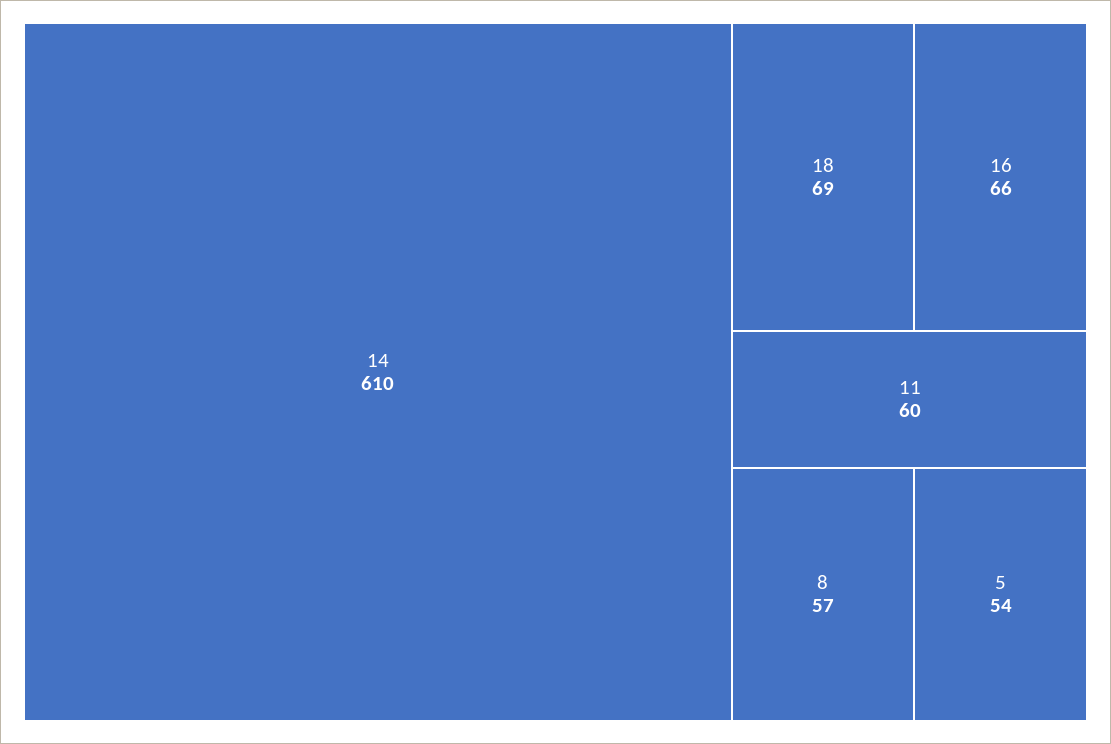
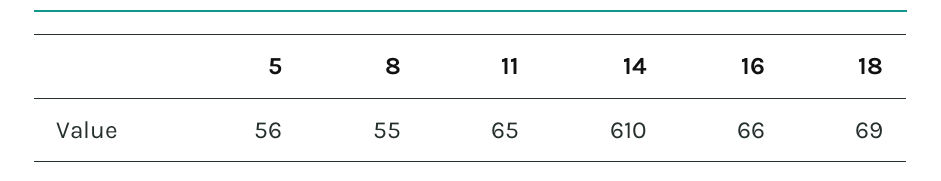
  {
    "14": 610,
    "18": 69,
    "16": 66,
-   "11": 60,
+   "11": 65,
-   "8": 57,
+   "8": 55,
-   "5": 54
+   "5": 56
  }

